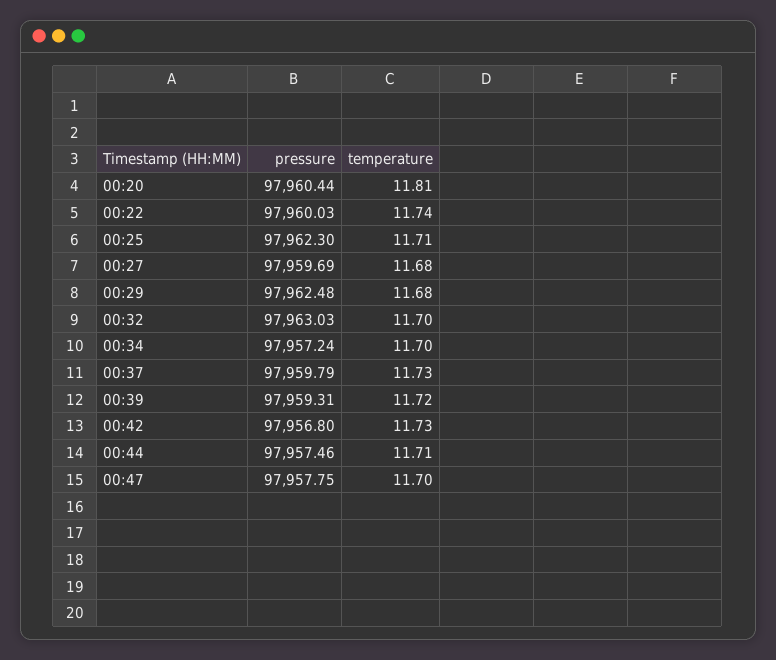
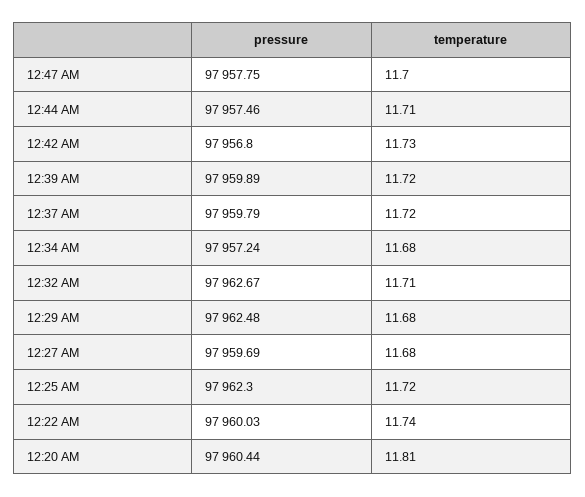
  {
    "pressure": {
      "00:20": 97960.44,
      "00:22": 97960.03,
      "00:25": 97962.3,
      "00:27": 97959.69,
      "00:29": 97962.48,
-     "00:32": 97963.03,
+     "00:32": 97962.67,
      "00:34": 97957.24,
      "00:37": 97959.79,
-     "00:39": 97959.31,
+     "00:39": 97959.89,
      "00:42": 97956.8,
      "00:44": 97957.46,
      "00:47": 97957.75
    },
    "temperature": {
      "00:20": 11.81,
      "00:22": 11.74,
-     "00:25": 11.71,
+     "00:25": 11.72,
      "00:27": 11.68,
      "00:29": 11.68,
-     "00:32": 11.7,
+     "00:32": 11.71,
-     "00:34": 11.7,
+     "00:34": 11.68,
-     "00:37": 11.73,
+     "00:37": 11.72,
      "00:39": 11.72,
      "00:42": 11.73,
      "00:44": 11.71,
      "00:47": 11.7
    }
  }

